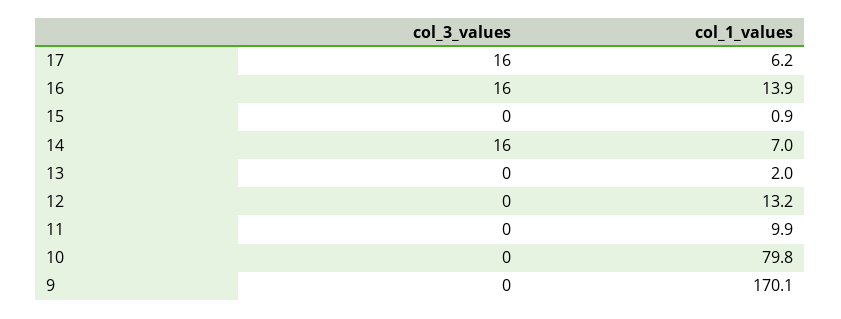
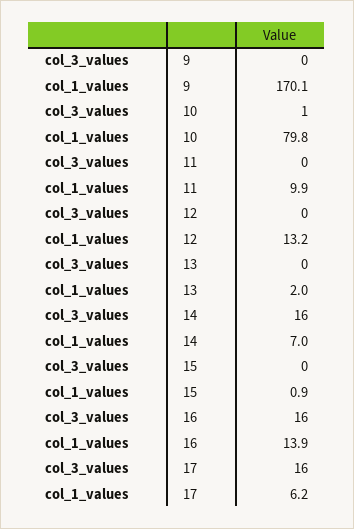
  {
    "col_3_values": {
      "17": 16,
      "16": 16,
      "15": 0,
      "14": 16,
      "13": 0,
      "12": 0,
      "11": 0,
-     "10": 0,
+     "10": 1,
      "9": 0
    },
    "col_1_values": {
      "17": 6.2,
      "16": 13.9,
      "15": 0.9,
      "14": 7,
      "13": 2,
      "12": 13.2,
      "11": 9.9,
      "10": 79.8,
      "9": 170.1
    }
  }

